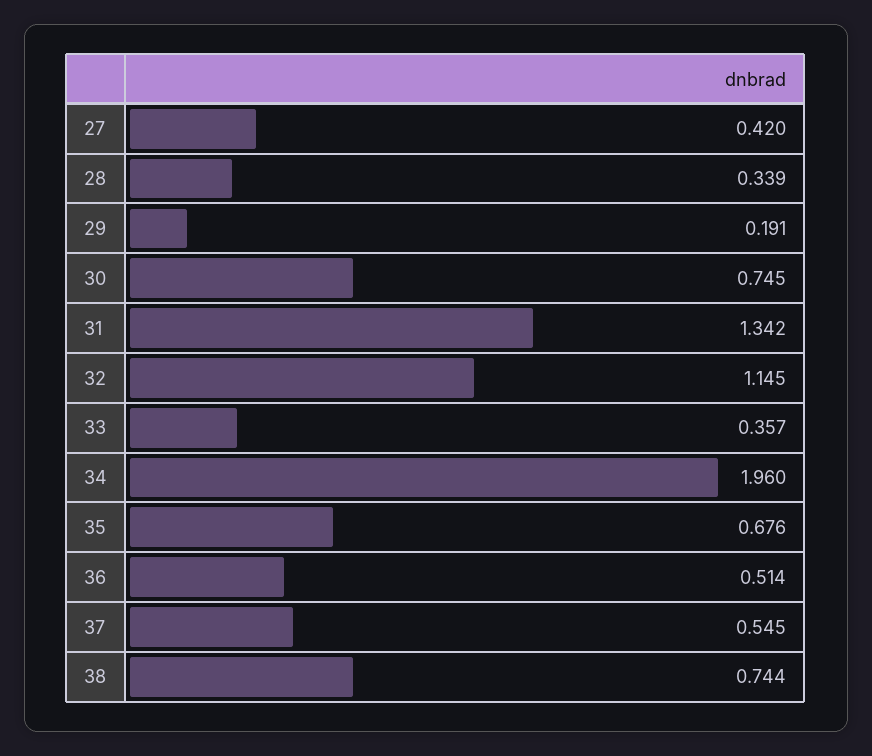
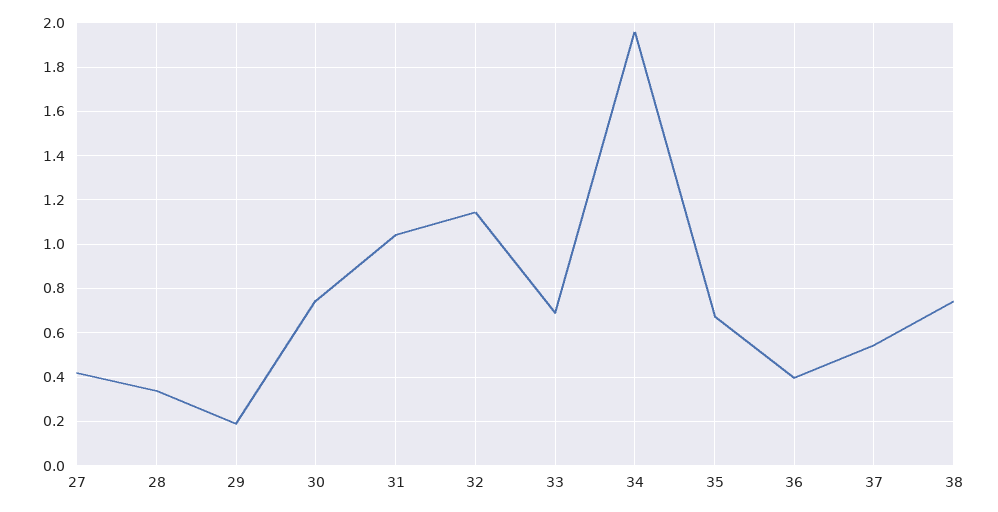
  {
    "27": 0.42,
    "28": 0.339,
    "29": 0.191,
    "30": 0.745,
-   "31": 1.342,
+   "31": 1.05,
    "32": 1.145,
-   "33": 0.357,
+   "33": 0.7,
    "34": 1.96,
    "35": 0.676,
-   "36": 0.514,
+   "36": 0.4,
    "37": 0.545,
    "38": 0.744
  }

